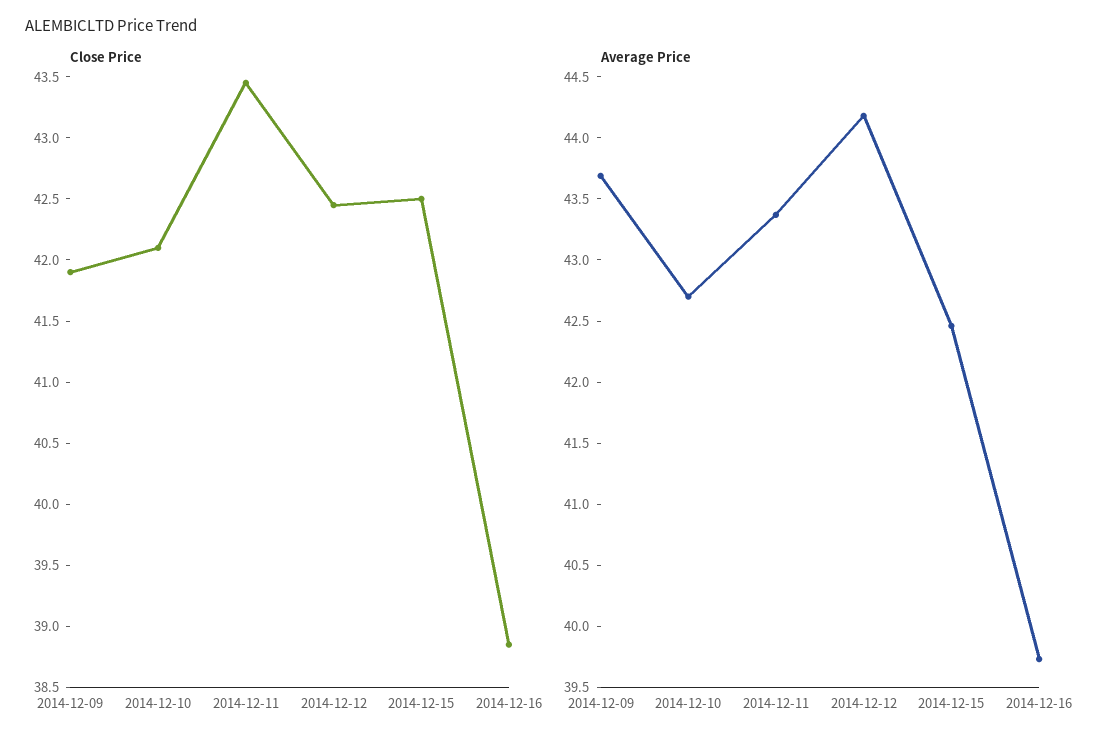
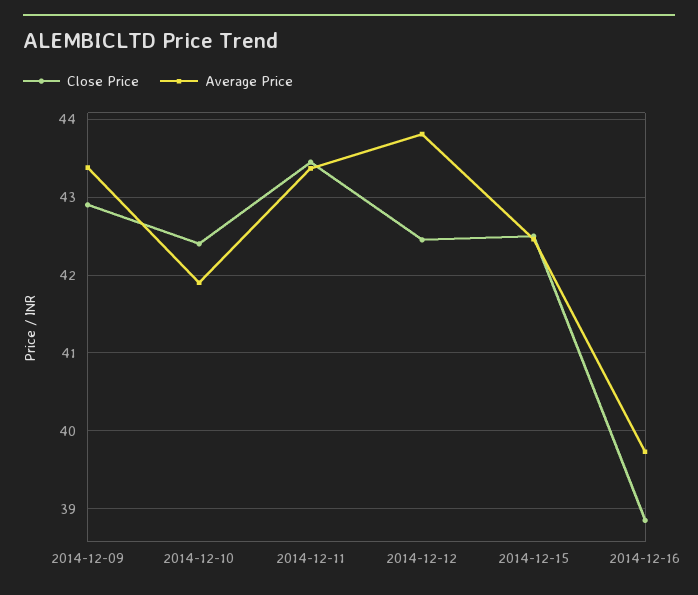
  {
    "Close Price": {
-     "2014-12-09": 41.9,
+     "2014-12-09": 42.9,
-     "2014-12-10": 42.1,
+     "2014-12-10": 42.4,
      "2014-12-11": 43.5,
      "2014-12-12": 42.5,
      "2014-12-15": 42.5,
      "2014-12-16": 38.9
    },
    "Average Price": {
-     "2014-12-09": 43.7,
+     "2014-12-09": 43.4,
-     "2014-12-10": 42.7,
+     "2014-12-10": 41.9,
      "2014-12-11": 43.4,
-     "2014-12-12": 44.2,
+     "2014-12-12": 43.8,
      "2014-12-15": 42.5,
      "2014-12-16": 39.7
    }
  }

